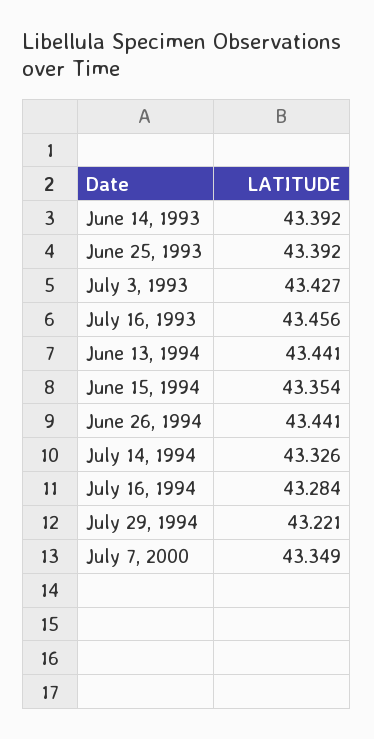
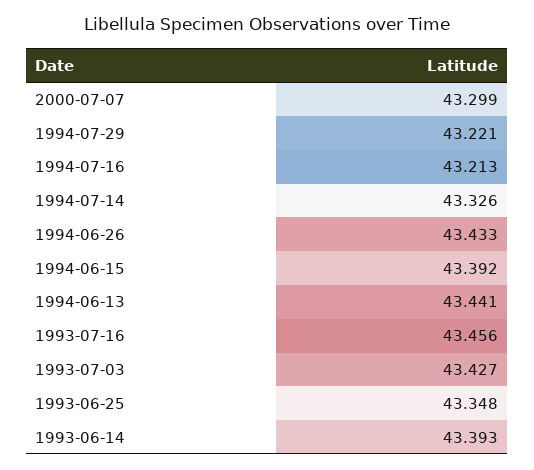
  {
-   "June 14, 1993": 43.392,
+   "June 14, 1993": 43.393,
-   "June 25, 1993": 43.392,
+   "June 25, 1993": 43.348,
    "July 3, 1993": 43.427,
    "July 16, 1993": 43.456,
    "June 13, 1994": 43.441,
-   "June 15, 1994": 43.354,
+   "June 15, 1994": 43.392,
-   "June 26, 1994": 43.441,
+   "June 26, 1994": 43.433,
    "July 14, 1994": 43.326,
-   "July 16, 1994": 43.284,
+   "July 16, 1994": 43.213,
    "July 29, 1994": 43.221,
-   "July 7, 2000": 43.349
+   "July 7, 2000": 43.299
  }

